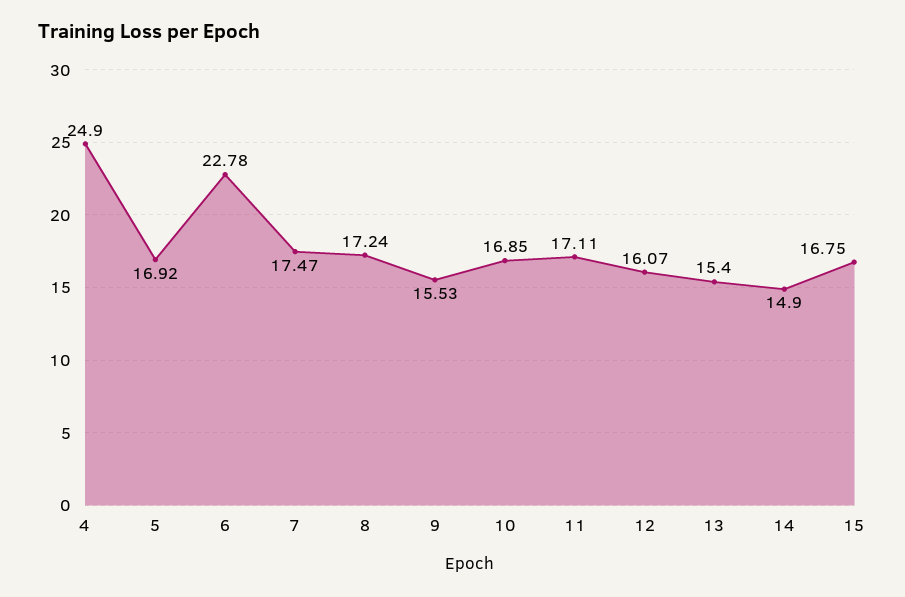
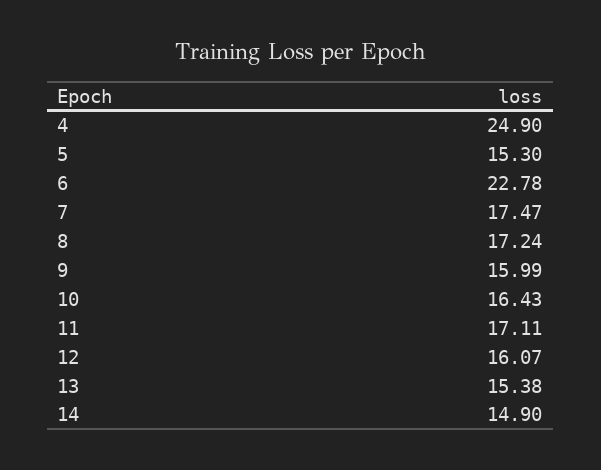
  {
    "4": 24.9,
-   "5": 16.92,
+   "5": 15.3,
    "6": 22.78,
    "7": 17.47,
    "8": 17.24,
-   "9": 15.53,
+   "9": 15.99,
-   "10": 16.85,
+   "10": 16.43,
    "11": 17.11,
    "12": 16.07,
-   "13": 15.4,
+   "13": 15.38,
-   "14": 14.9,
+   "14": 14.9
-   "15": 16.75
  }

